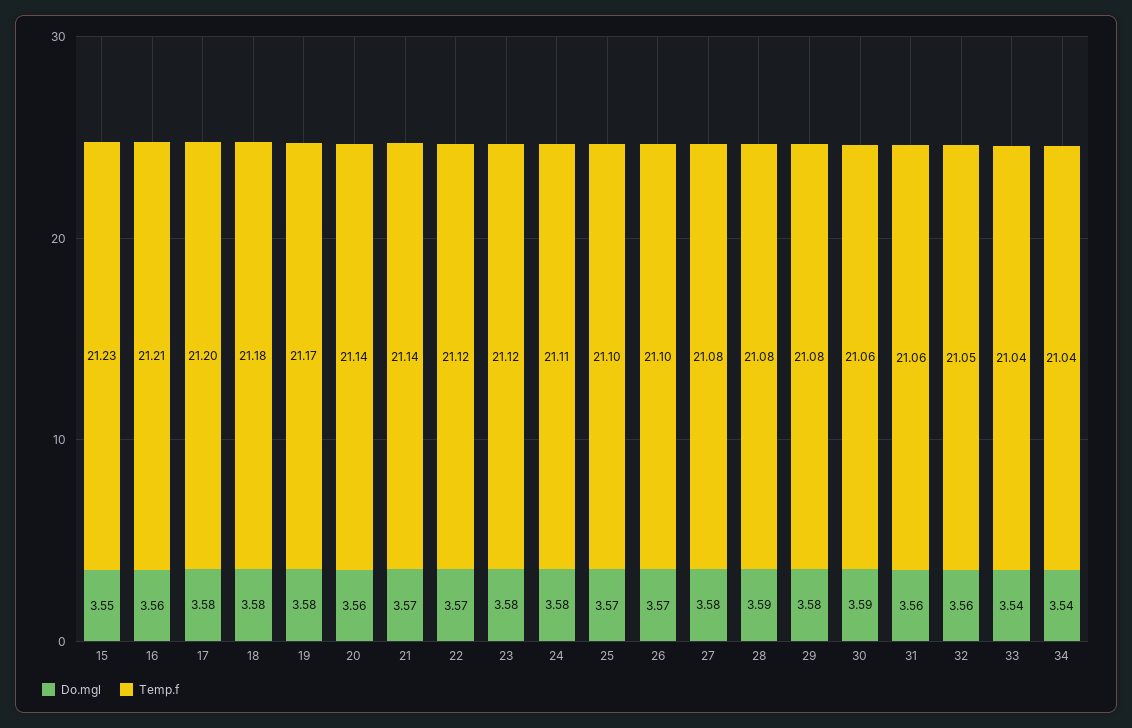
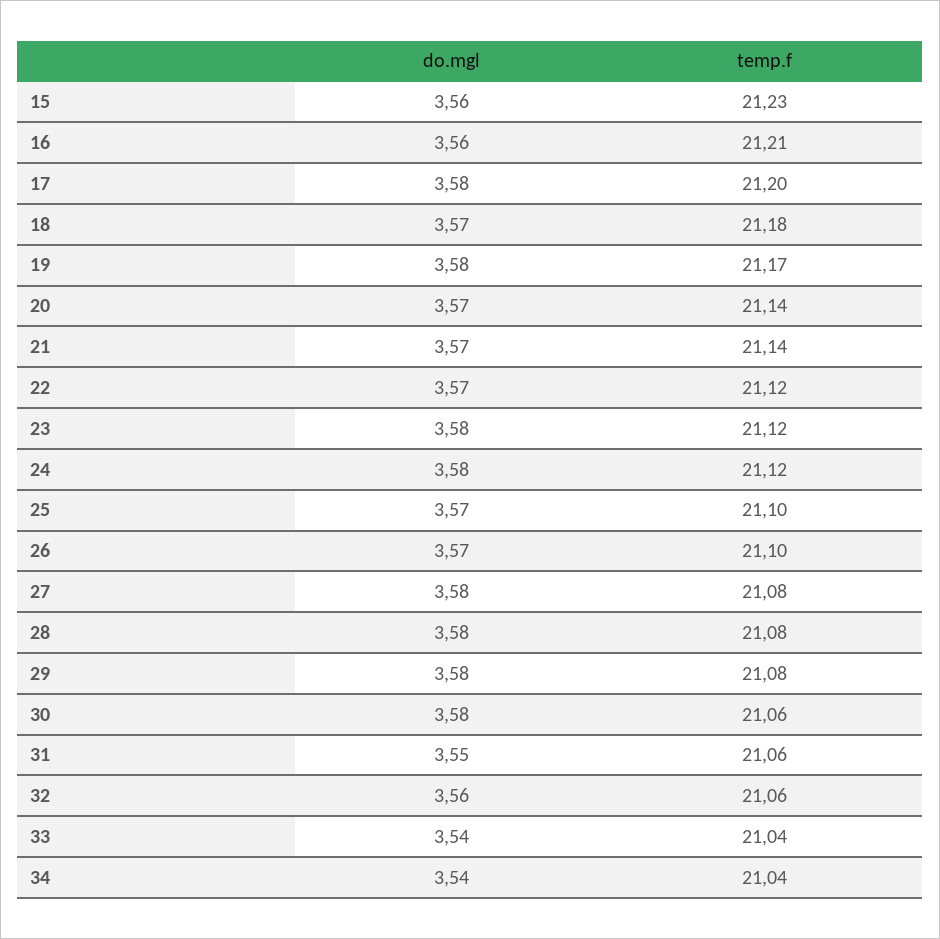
  {
    "Do.mgl": {
-     "15": 3.55,
+     "15": 3.56,
      "16": 3.56,
      "17": 3.58,
-     "18": 3.58,
+     "18": 3.57,
      "19": 3.58,
-     "20": 3.56,
+     "20": 3.57,
      "21": 3.57,
      "22": 3.57,
      "23": 3.58,
      "24": 3.58,
      "25": 3.57,
      "26": 3.57,
      "27": 3.58,
-     "28": 3.59,
+     "28": 3.58,
      "29": 3.58,
-     "30": 3.59,
+     "30": 3.58,
-     "31": 3.56,
+     "31": 3.55,
      "32": 3.56,
      "33": 3.54,
      "34": 3.54
    },
    "Temp.f": {
      "15": 21.23,
      "16": 21.21,
      "17": 21.2,
      "18": 21.18,
      "19": 21.17,
      "20": 21.14,
      "21": 21.14,
      "22": 21.12,
      "23": 21.12,
-     "24": 21.11,
+     "24": 21.12,
      "25": 21.1,
      "26": 21.1,
      "27": 21.08,
      "28": 21.08,
      "29": 21.08,
      "30": 21.06,
      "31": 21.06,
-     "32": 21.05,
+     "32": 21.06,
      "33": 21.04,
      "34": 21.04
    }
  }

